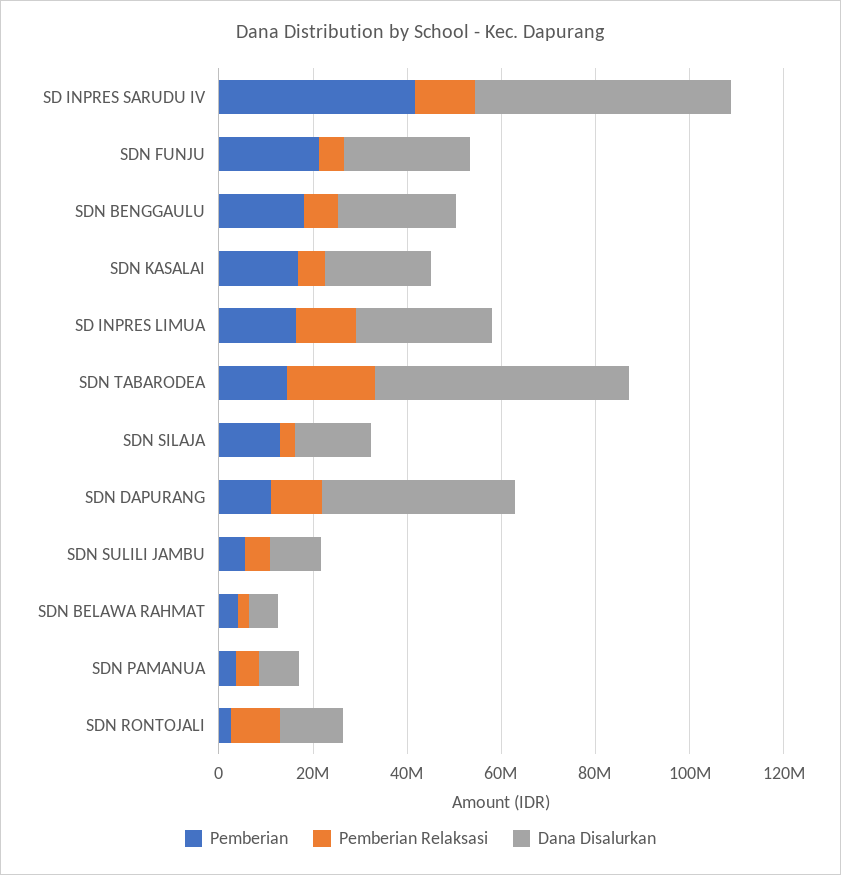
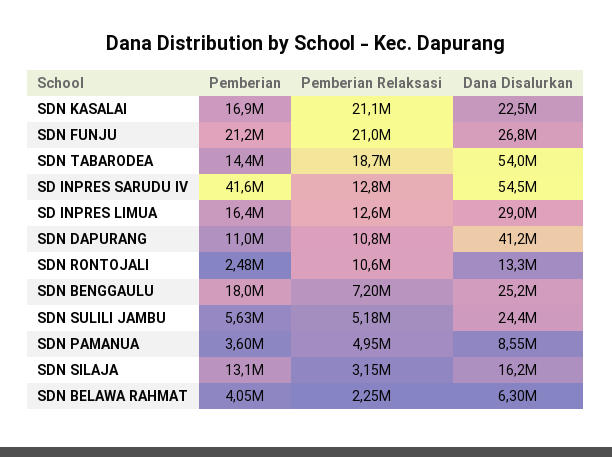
  {
    "Pemberian": {
      "SD INPRES SARUDU IV": 41600000,
      "SDN FUNJU": 21200000,
      "SDN BENGGAULU": 18000000,
      "SDN KASALAI": 16900000,
      "SD INPRES LIMUA": 16400000,
      "SDN TABARODEA": 14400000,
      "SDN SILAJA": 13100000,
      "SDN DAPURANG": 11000000,
      "SDN SULILI JAMBU": 5630000,
      "SDN BELAWA RAHMAT": 4050000,
      "SDN PAMANUA": 3600000,
      "SDN RONTOJALI": 2480000
    },
    "Pemberian Relaksasi": {
      "SD INPRES SARUDU IV": 12800000,
-     "SDN FUNJU": 5000000,
+     "SDN FUNJU": 21000000,
      "SDN BENGGAULU": 7200000,
-     "SDN KASALAI": 5000000,
+     "SDN KASALAI": 21100000,
      "SD INPRES LIMUA": 12600000,
      "SDN TABARODEA": 18700000,
      "SDN SILAJA": 3150000,
      "SDN DAPURANG": 10800000,
      "SDN SULILI JAMBU": 5180000,
      "SDN BELAWA RAHMAT": 2250000,
      "SDN PAMANUA": 4950000,
      "SDN RONTOJALI": 10600000
    },
    "Dana Disalurkan": {
      "SD INPRES SARUDU IV": 54500000,
      "SDN FUNJU": 26800000,
      "SDN BENGGAULU": 25200000,
      "SDN KASALAI": 22500000,
      "SD INPRES LIMUA": 29000000,
      "SDN TABARODEA": 54000000,
      "SDN SILAJA": 16200000,
      "SDN DAPURANG": 41200000,
-     "SDN SULILI JAMBU": 10000000,
+     "SDN SULILI JAMBU": 24400000,
      "SDN BELAWA RAHMAT": 6300000,
      "SDN PAMANUA": 8550000,
      "SDN RONTOJALI": 13300000
    }
  }

